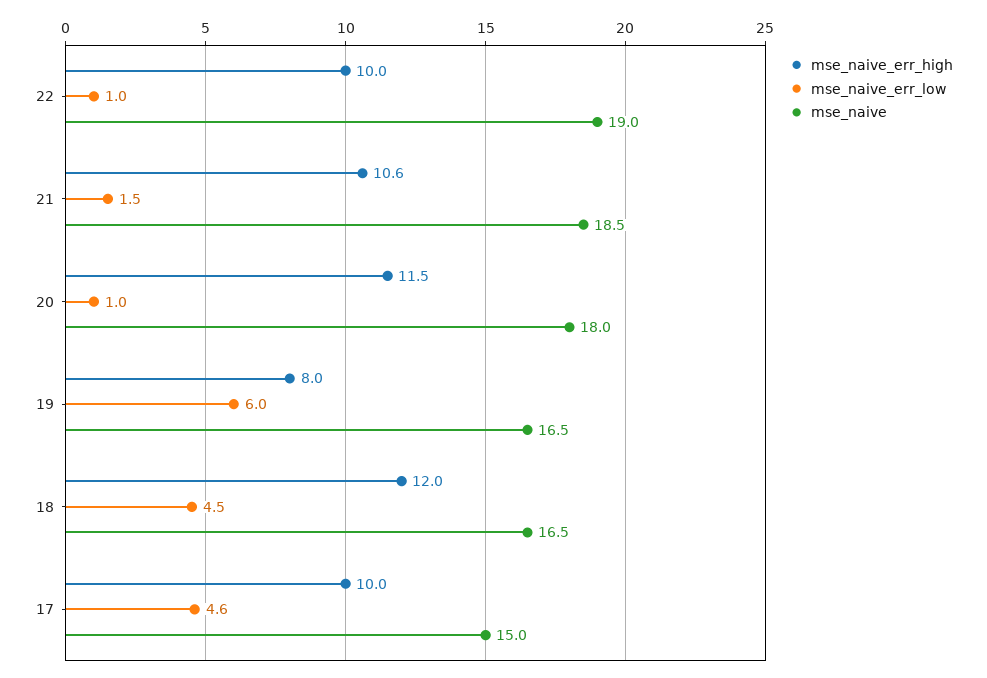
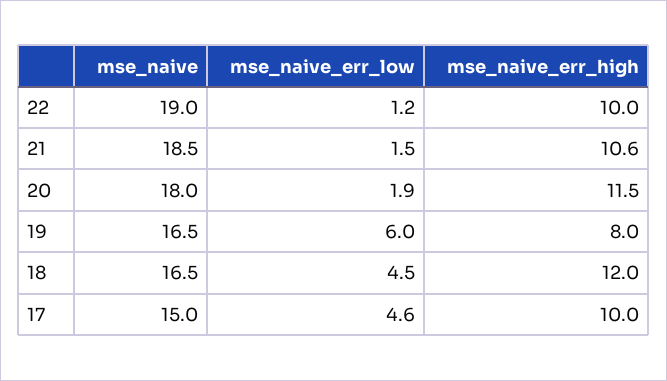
  {
    "mse_naive_err_high": {
      "22": 10,
      "21": 10.6,
      "20": 11.5,
      "19": 8,
      "18": 12,
      "17": 10
    },
    "mse_naive_err_low": {
-     "22": 1,
+     "22": 1.2,
      "21": 1.5,
-     "20": 1,
+     "20": 1.9,
      "19": 6,
      "18": 4.5,
      "17": 4.6
    },
    "mse_naive": {
      "22": 19,
      "21": 18.5,
      "20": 18,
      "19": 16.5,
      "18": 16.5,
      "17": 15
    }
  }

